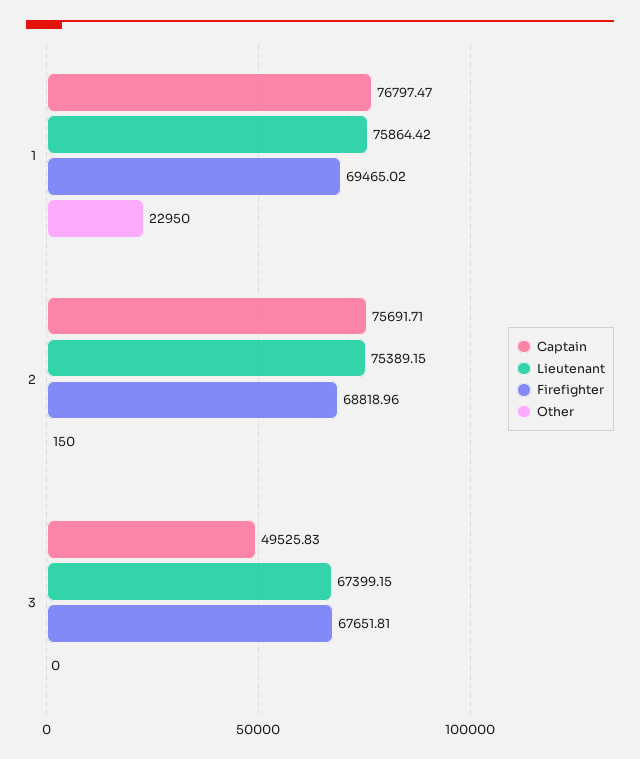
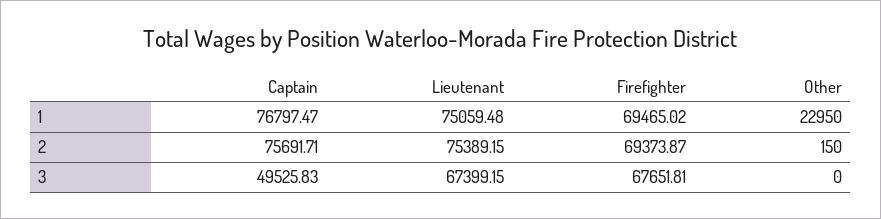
  {
    "Captain": {
      "1": 76797.47,
      "2": 75691.71,
      "3": 49525.83
    },
    "Lieutenant": {
-     "1": 75864.42,
+     "1": 75059.48,
      "2": 75389.15,
      "3": 67399.15
    },
    "Firefighter": {
      "1": 69465.02,
-     "2": 68818.96,
+     "2": 69373.87,
      "3": 67651.81
    },
    "Other": {
      "1": 22950,
      "2": 150,
      "3": 0
    }
  }

